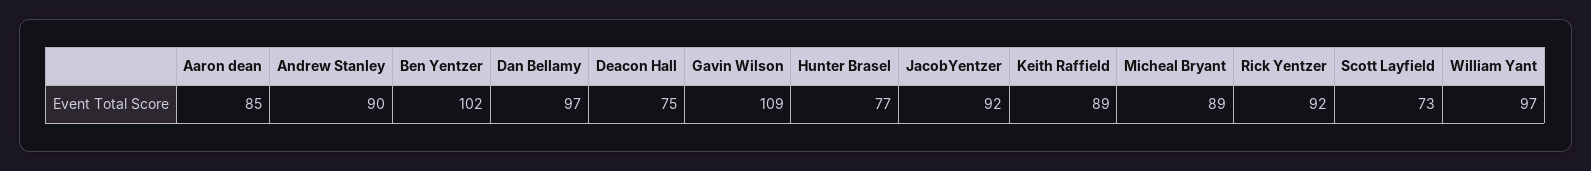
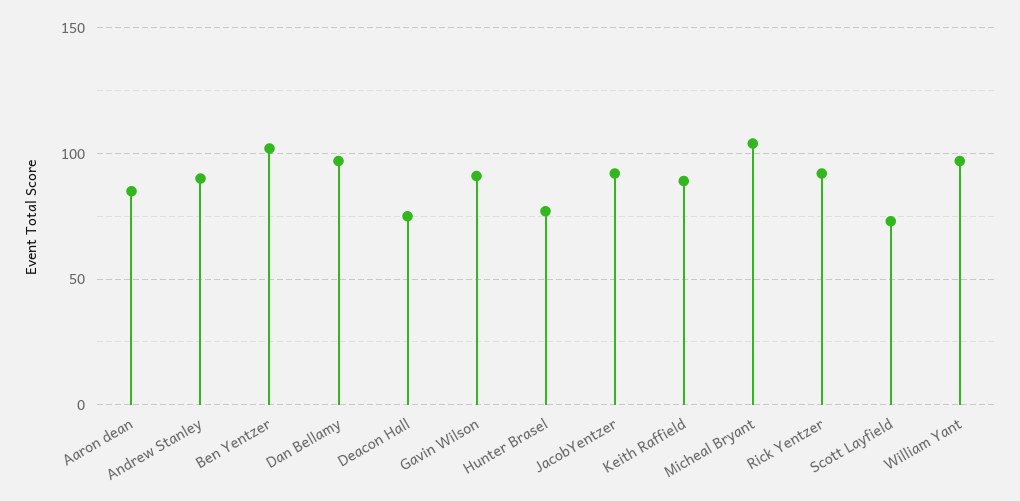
  {
    "Aaron dean": 85,
    "Andrew Stanley": 90,
    "Ben Yentzer": 102,
    "Dan Bellamy": 97,
    "Deacon Hall": 75,
-   "Gavin Wilson": 109,
+   "Gavin Wilson": 90,
    "Hunter Brasel": 77,
    "JacobYentzer": 92,
    "Keith Raffield": 89,
-   "Micheal Bryant": 89,
+   "Micheal Bryant": 105,
    "Rick Yentzer": 92,
    "Scott Layfield": 73,
    "William Yant": 97
  }

